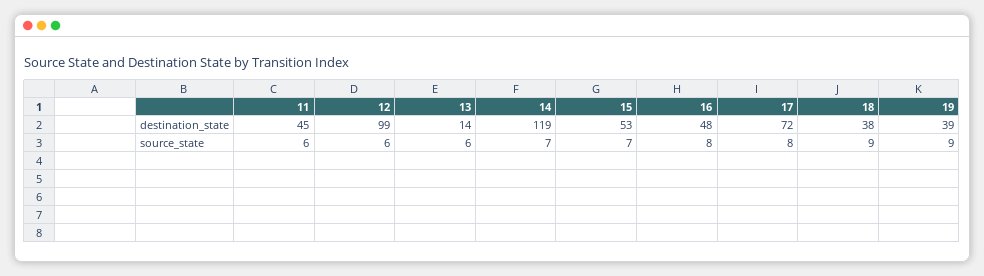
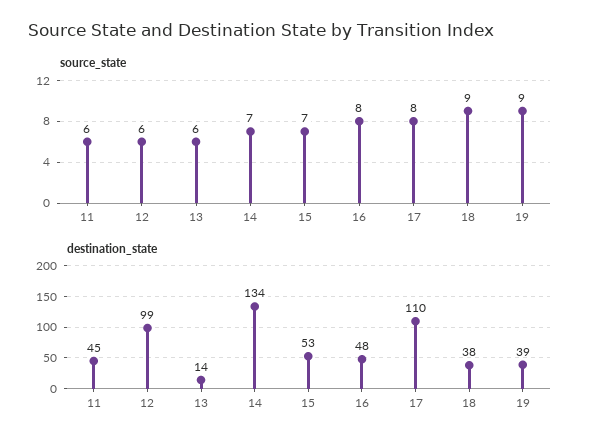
  {
    "destination_state": {
      "11": 45,
      "12": 99,
      "13": 14,
-     "14": 119,
+     "14": 134,
      "15": 53,
      "16": 48,
-     "17": 72,
+     "17": 110,
      "18": 38,
      "19": 39
    },
    "source_state": {
      "11": 6,
      "12": 6,
      "13": 6,
      "14": 7,
      "15": 7,
      "16": 8,
      "17": 8,
      "18": 9,
      "19": 9
    }
  }

